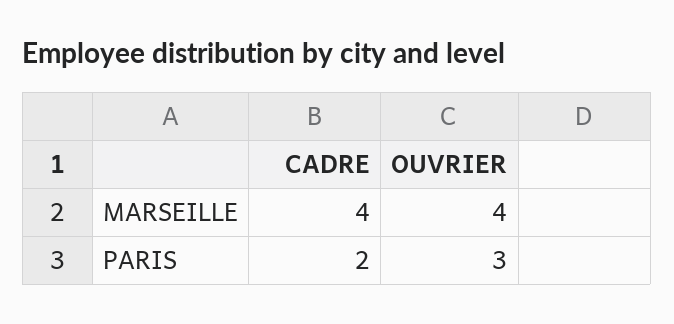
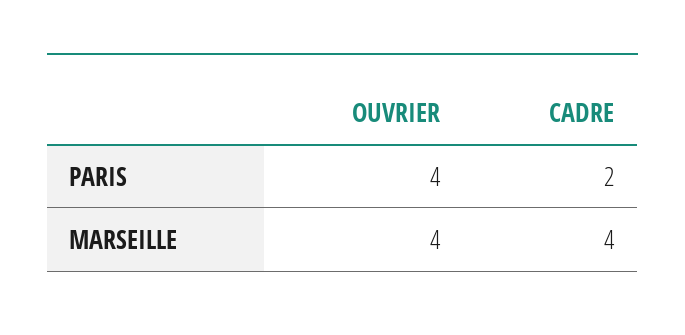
  {
    "CADRE": {
      "MARSEILLE": 4,
      "PARIS": 2
    },
    "OUVRIER": {
      "MARSEILLE": 4,
-     "PARIS": 3
+     "PARIS": 4
    }
  }

